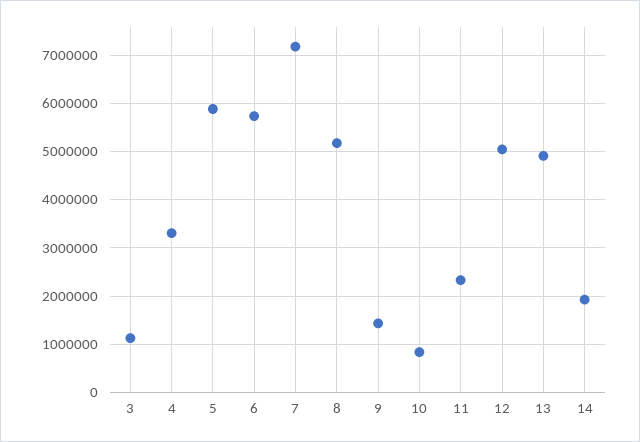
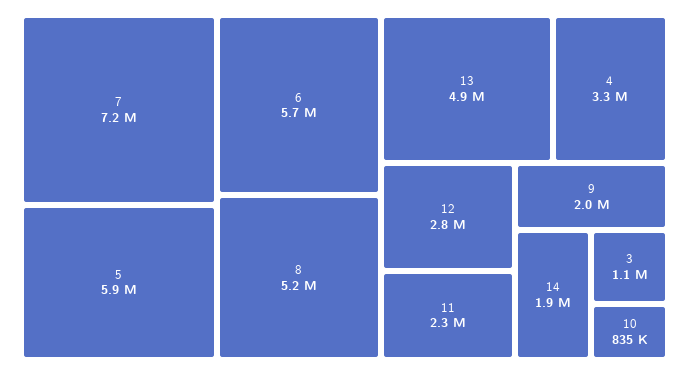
  {
    "3": 1100000,
    "4": 3300000,
    "5": 5900000,
    "6": 5700000,
    "7": 7200000,
    "8": 5200000,
-   "9": 1400000,
+   "9": 2000000,
    "10": 835000,
    "11": 2300000,
-   "12": 5000000,
+   "12": 2800000,
    "13": 4900000,
    "14": 1900000
  }

